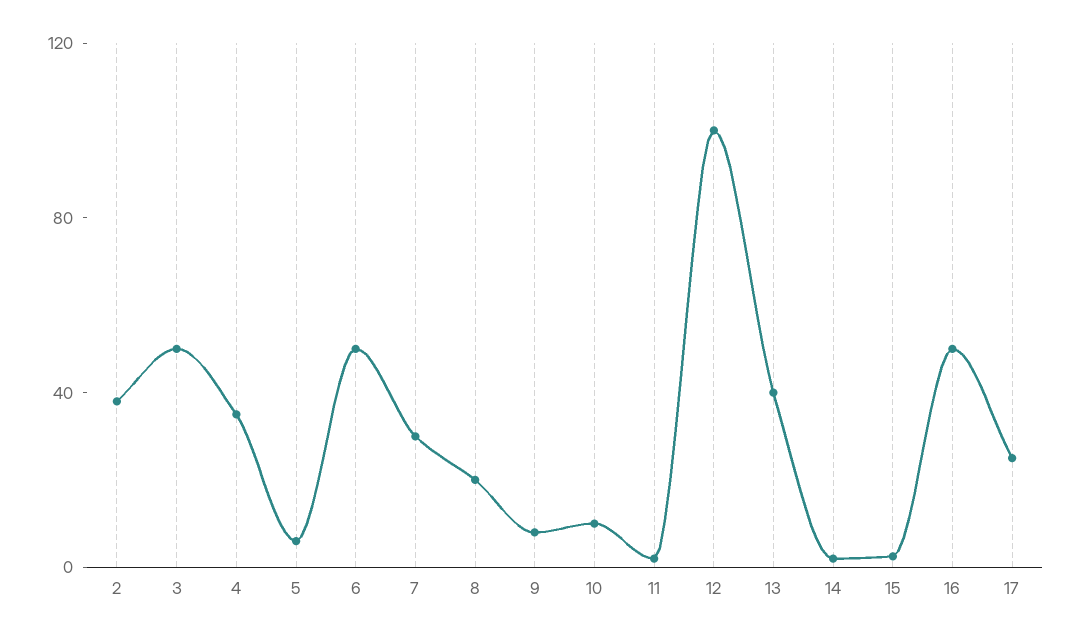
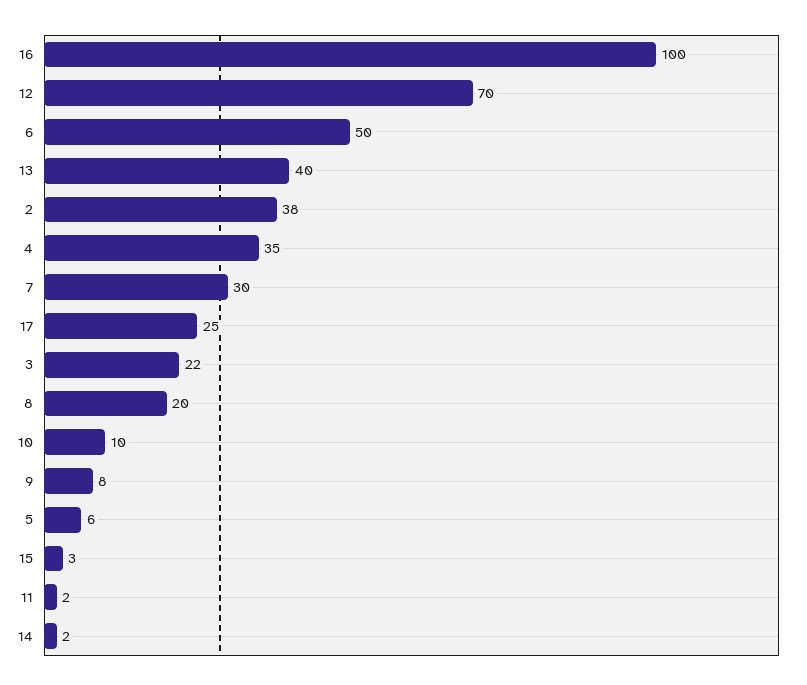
  {
    "2": 38,
-   "3": 50,
+   "3": 22,
    "4": 35,
    "5": 6,
    "6": 50,
    "7": 30,
    "8": 20,
    "9": 8,
    "10": 10,
    "11": 2,
-   "12": 100,
+   "12": 70,
    "13": 40,
    "14": 2,
    "15": 3,
-   "16": 50,
+   "16": 100,
    "17": 25
  }

